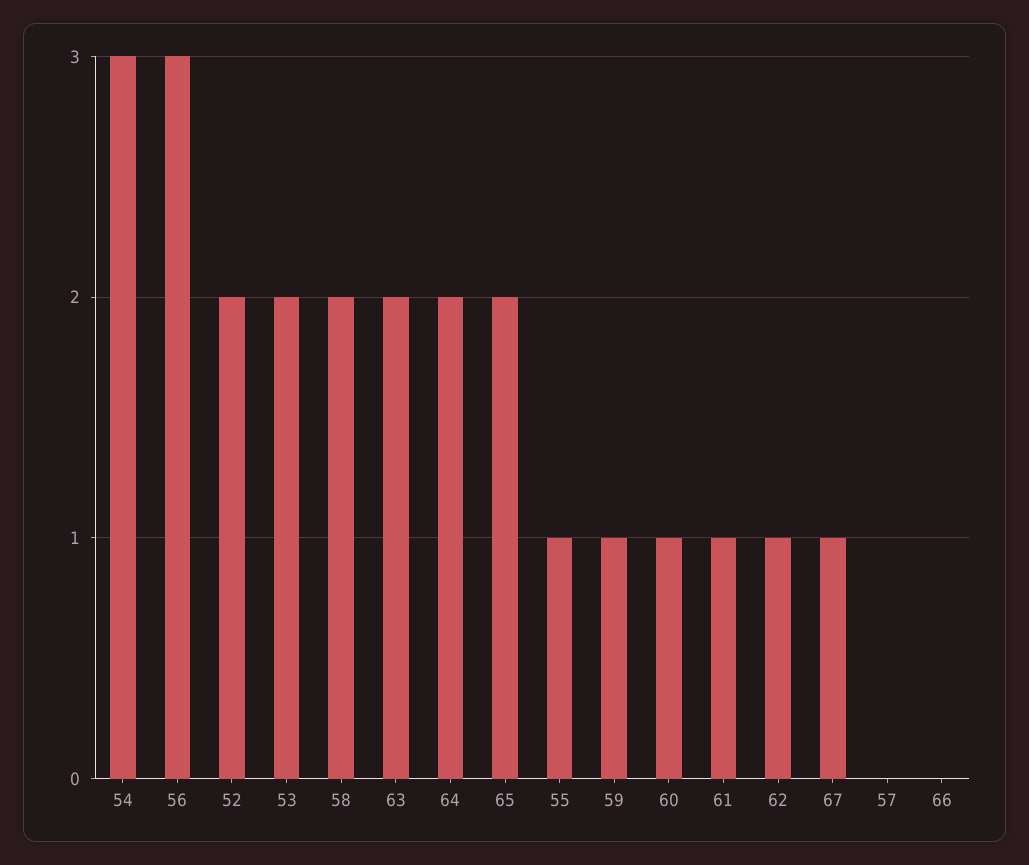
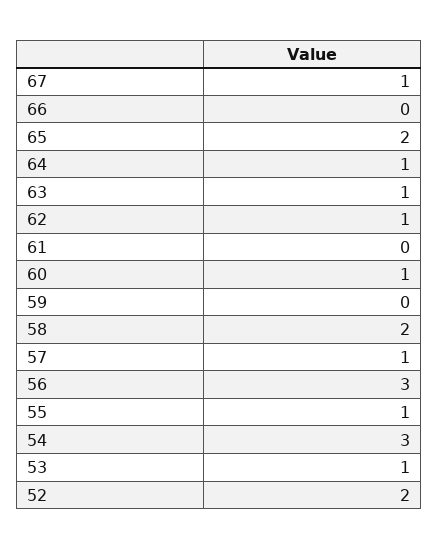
  {
    "54": 3,
    "56": 3,
    "52": 2,
-   "53": 2,
+   "53": 1,
    "58": 2,
-   "63": 2,
+   "63": 1,
-   "64": 2,
+   "64": 1,
    "65": 2,
    "55": 1,
-   "59": 1,
+   "59": 0,
    "60": 1,
-   "61": 1,
+   "61": 0,
    "62": 1,
    "67": 1,
-   "57": 0,
+   "57": 1,
    "66": 0
  }

